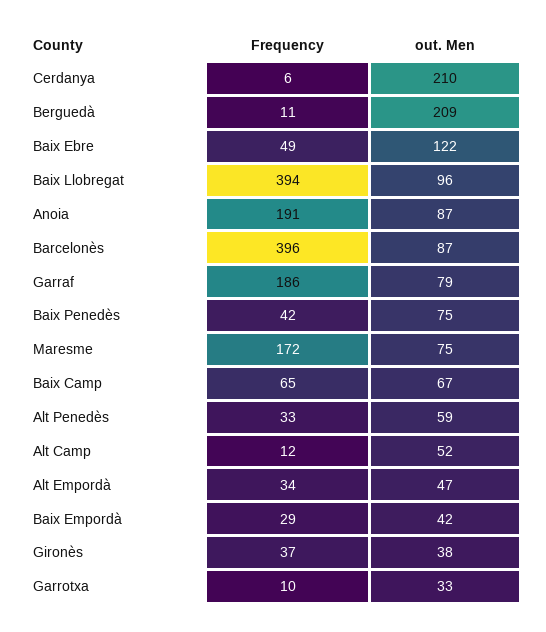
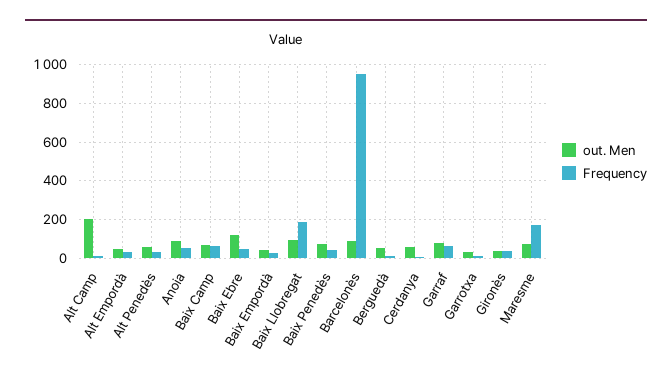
  {
    "Frequency": {
      "Cerdanya": 6,
      "Berguedà": 11,
      "Baix Ebre": 49,
-     "Baix Llobregat": 394,
+     "Baix Llobregat": 200,
-     "Anoia": 191,
+     "Anoia": 50,
-     "Barcelonès": 396,
+     "Barcelonès": 950,
-     "Garraf": 186,
+     "Garraf": 50,
      "Baix Penedès": 42,
      "Maresme": 172,
      "Baix Camp": 65,
      "Alt Penedès": 33,
      "Alt Camp": 12,
      "Alt Empordà": 34,
      "Baix Empordà": 29,
      "Gironès": 37,
      "Garrotxa": 10
    },
    "out. Men": {
-     "Cerdanya": 210,
+     "Cerdanya": 50,
-     "Berguedà": 209,
+     "Berguedà": 50,
      "Baix Ebre": 122,
      "Baix Llobregat": 96,
      "Anoia": 87,
      "Barcelonès": 87,
      "Garraf": 79,
      "Baix Penedès": 75,
      "Maresme": 75,
      "Baix Camp": 67,
      "Alt Penedès": 59,
-     "Alt Camp": 52,
+     "Alt Camp": 200,
      "Alt Empordà": 47,
      "Baix Empordà": 42,
      "Gironès": 38,
      "Garrotxa": 33
    }
  }

